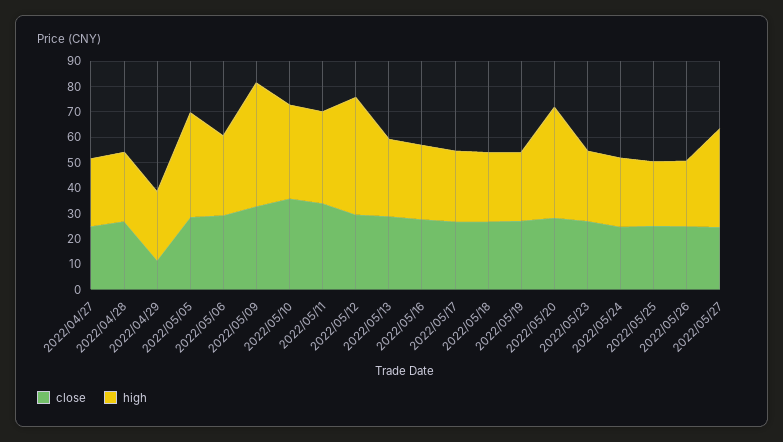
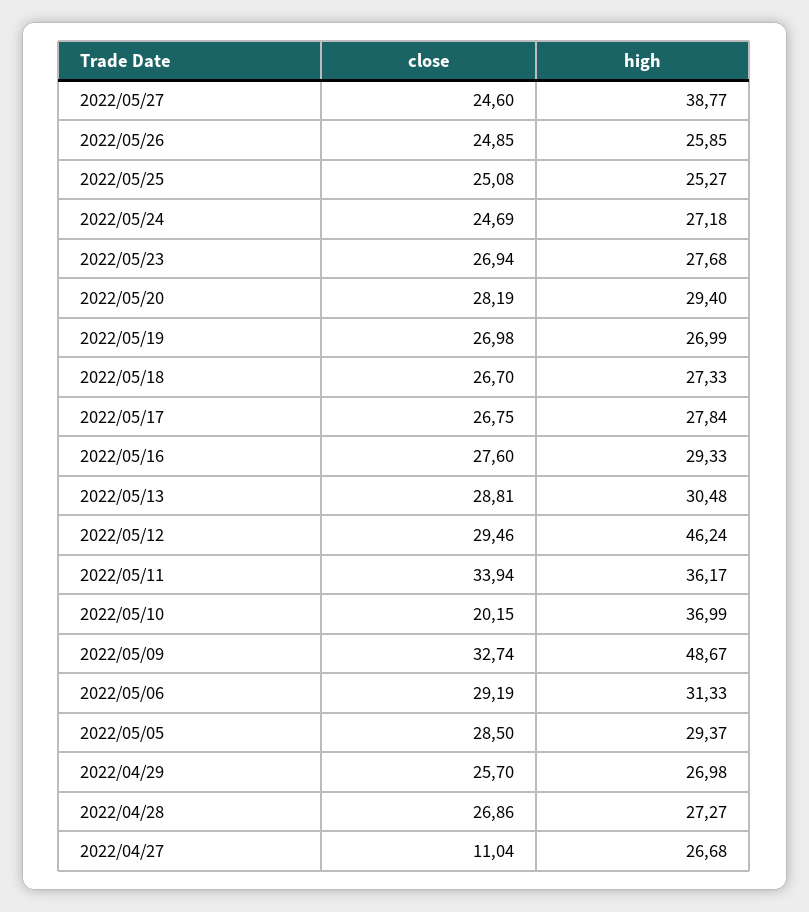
  {
    "close": {
-     "2022/04/27": 25,
+     "2022/04/27": 11.04,
      "2022/04/28": 26.86,
-     "2022/04/29": 10,
+     "2022/04/29": 25.7,
      "2022/05/05": 28.5,
      "2022/05/06": 29.19,
      "2022/05/09": 32.74,
-     "2022/05/10": 35,
+     "2022/05/10": 20.15,
      "2022/05/11": 33.94,
      "2022/05/12": 29.46,
      "2022/05/13": 28.81,
      "2022/05/16": 27.6,
      "2022/05/17": 26.75,
      "2022/05/18": 26.7,
      "2022/05/19": 26.98,
      "2022/05/20": 28.19,
      "2022/05/23": 26.94,
      "2022/05/24": 24.69,
      "2022/05/25": 25.08,
      "2022/05/26": 24.85,
      "2022/05/27": 24.6
    },
    "high": {
      "2022/04/27": 26.68,
      "2022/04/28": 27.27,
      "2022/04/29": 26.98,
-     "2022/05/05": 40,
+     "2022/05/05": 29.37,
      "2022/05/06": 31.33,
      "2022/05/09": 48.67,
      "2022/05/10": 36.99,
      "2022/05/11": 36.17,
      "2022/05/12": 46.24,
      "2022/05/13": 30.48,
      "2022/05/16": 29.33,
      "2022/05/17": 27.84,
      "2022/05/18": 27.33,
      "2022/05/19": 26.99,
-     "2022/05/20": 45,
+     "2022/05/20": 29.4,
      "2022/05/23": 27.68,
      "2022/05/24": 27.18,
      "2022/05/25": 25.27,
      "2022/05/26": 25.85,
      "2022/05/27": 38.77
    }
  }

